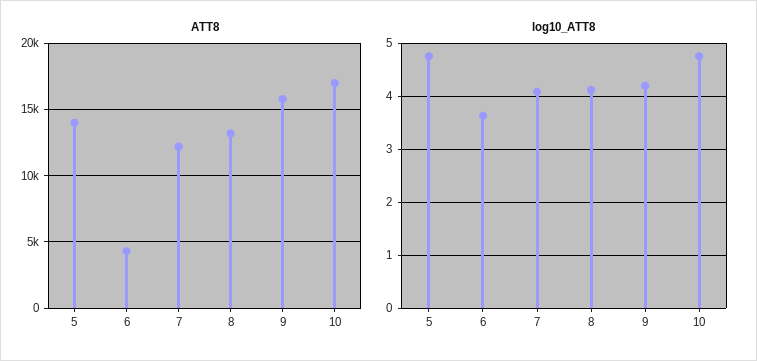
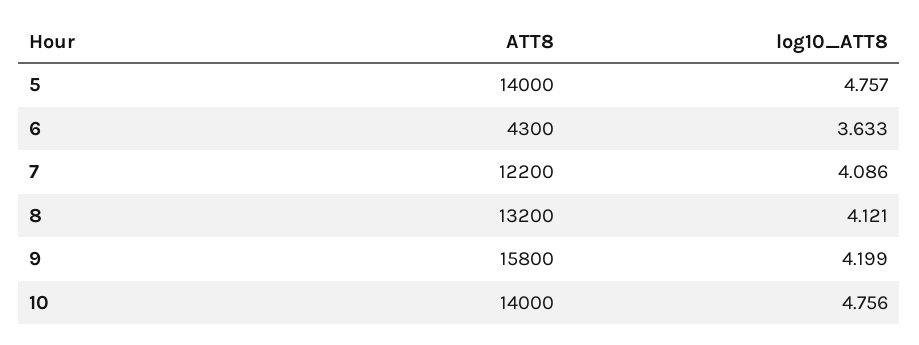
  {
    "ATT8": {
      "5": 14000,
      "6": 4300,
      "7": 12200,
      "8": 13200,
      "9": 15800,
-     "10": 17000
+     "10": 14000
    },
    "log10_ATT8": {
      "5": 4.757,
      "6": 3.633,
      "7": 4.086,
      "8": 4.121,
      "9": 4.199,
      "10": 4.756
    }
  }

